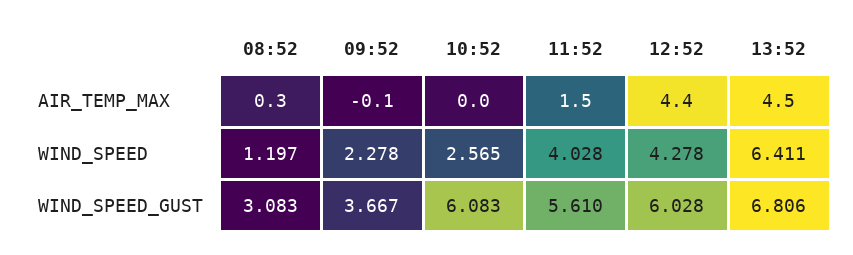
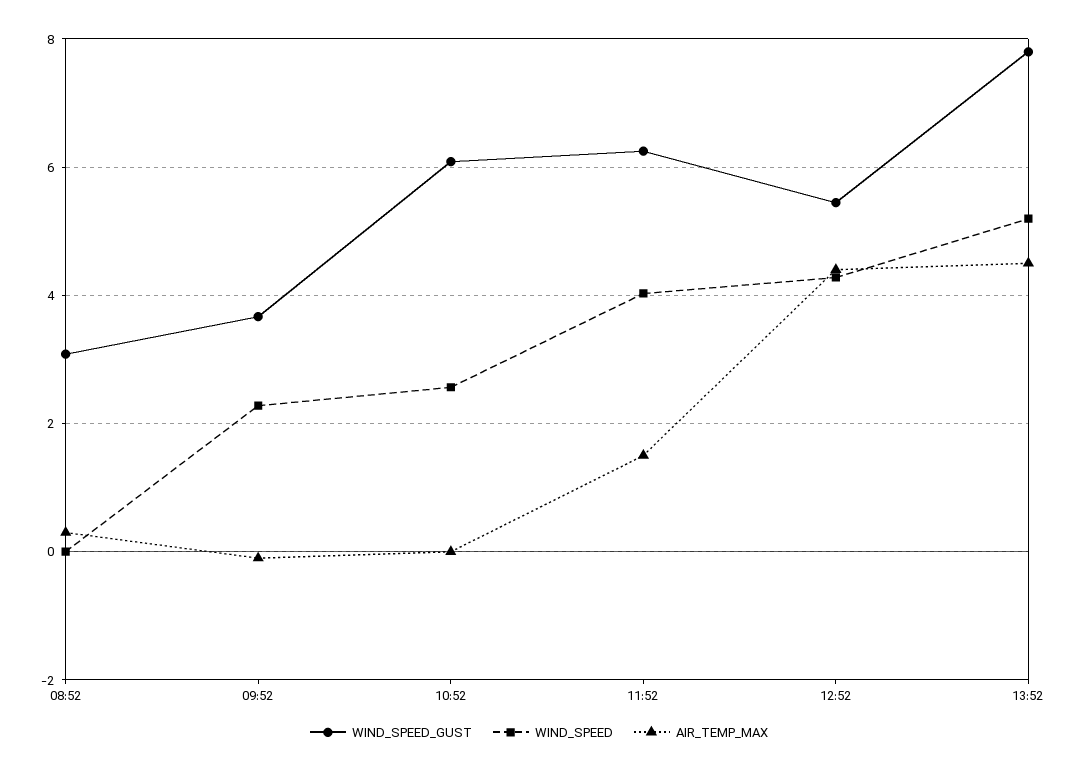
  {
    "AIR_TEMP_MAX": {
      "08:52": 0.3,
      "09:52": -0.1,
      "10:52": 0,
      "11:52": 1.5,
      "12:52": 4.4,
      "13:52": 4.5
    },
    "WIND_SPEED": {
-     "08:52": 1.197,
+     "08:52": 0,
      "09:52": 2.278,
      "10:52": 2.565,
      "11:52": 4.028,
      "12:52": 4.278,
-     "13:52": 6.411
+     "13:52": 5.2
    },
    "WIND_SPEED_GUST": {
      "08:52": 3.083,
      "09:52": 3.667,
      "10:52": 6.083,
-     "11:52": 5.61,
+     "11:52": 6.2,
-     "12:52": 6.028,
+     "12:52": 5.4,
-     "13:52": 6.806
+     "13:52": 7.8
    }
  }

